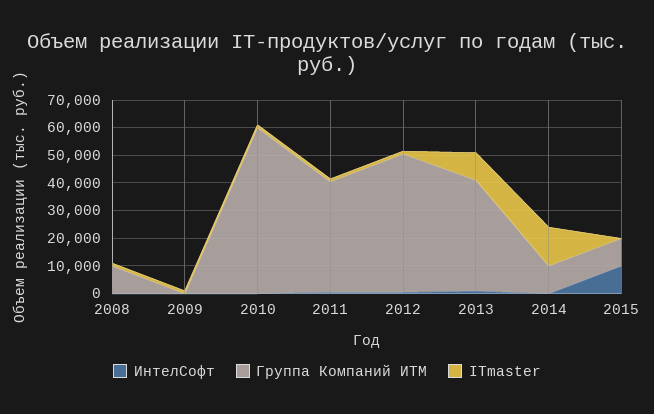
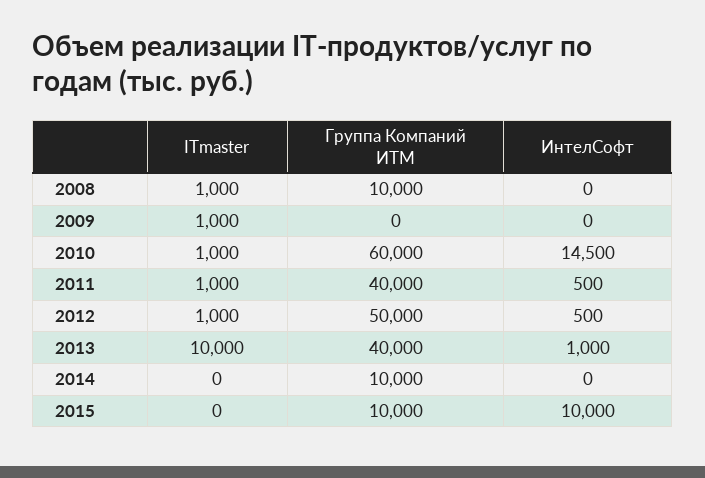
  {
    "ИнтелСофт": {
      "2008": 0,
      "2009": 0,
-     "2010": 0,
+     "2010": 14500,
      "2011": 500,
      "2012": 500,
      "2013": 1000,
      "2014": 0,
      "2015": 10000
    },
    "Группа Компаний ИТМ": {
      "2008": 10000,
      "2009": 0,
      "2010": 60000,
      "2011": 40000,
      "2012": 50000,
      "2013": 40000,
      "2014": 10000,
      "2015": 10000
    },
    "ITmaster": {
      "2008": 1000,
      "2009": 1000,
      "2010": 1000,
      "2011": 1000,
      "2012": 1000,
      "2013": 10000,
-     "2014": 15000,
+     "2014": 0,
      "2015": 0
    }
  }

